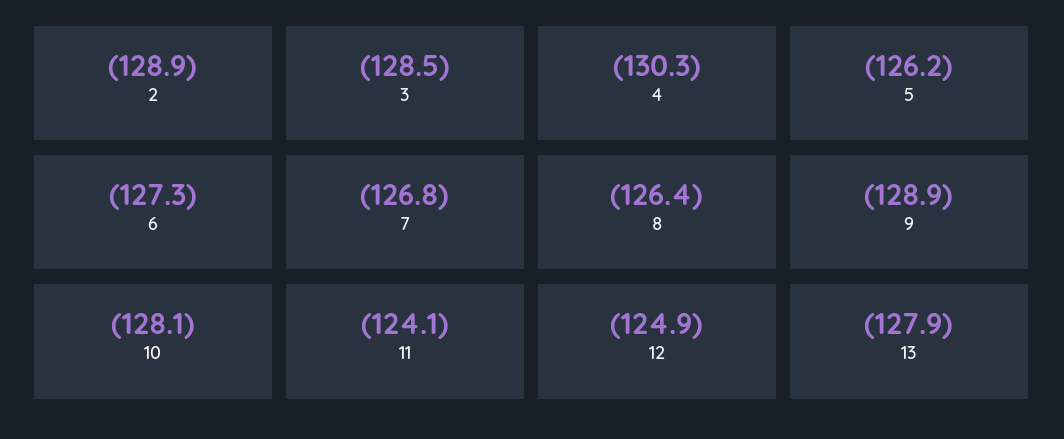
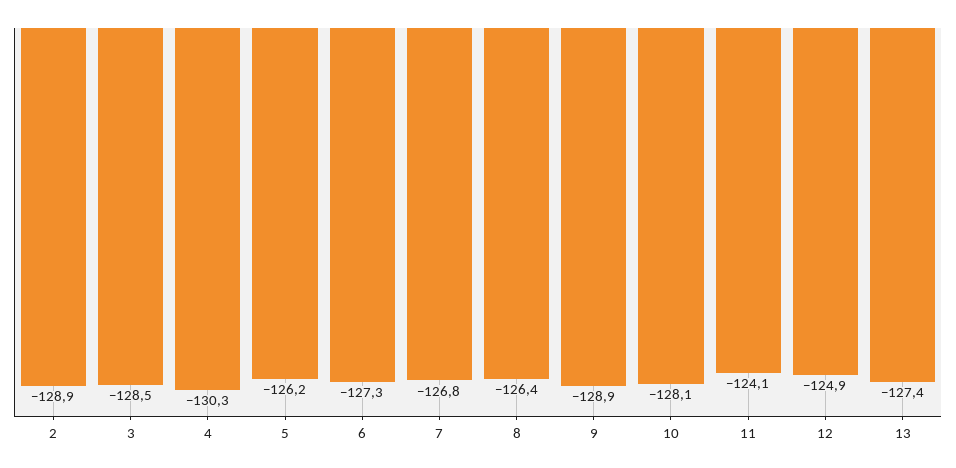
  {
    "2": -128.9,
    "3": -128.5,
    "4": -130.3,
    "5": -126.2,
    "6": -127.3,
    "7": -126.8,
    "8": -126.4,
    "9": -128.9,
    "10": -128.1,
    "11": -124.1,
    "12": -124.9,
-   "13": -127.9
+   "13": -127.4
  }

